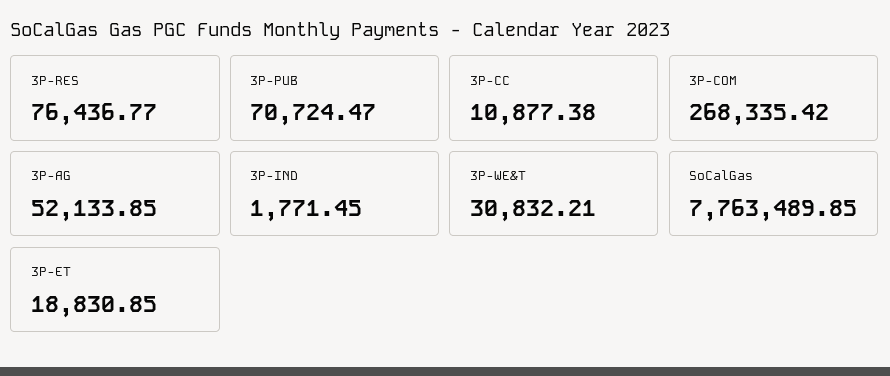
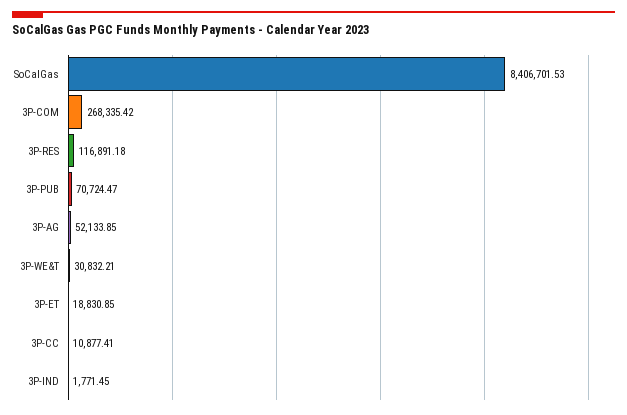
  {
-   "3P-RES": 76436.77,
+   "3P-RES": 116891.18,
    "3P-PUB": 70724.47,
-   "3P-CC": 10877.38,
+   "3P-CC": 10877.41,
    "3P-COM": 268335.42,
    "3P-AG": 52133.85,
    "3P-IND": 1771.45,
    "3P-WE&T": 30832.21,
-   "SoCalGas": 7763489.85,
+   "SoCalGas": 8406701.53,
    "3P-ET": 18830.85
  }

